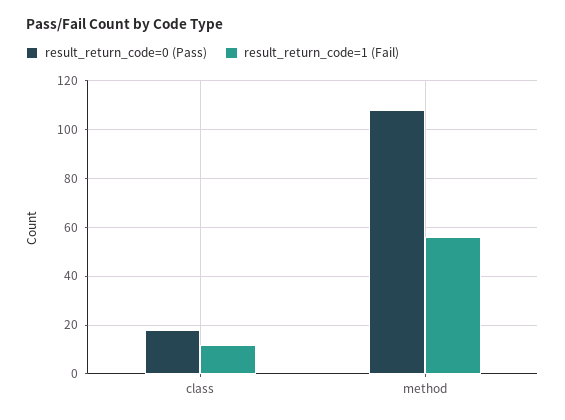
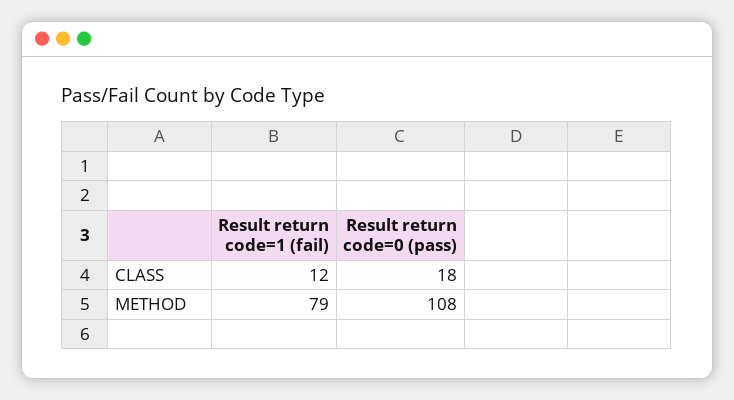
  {
    "result_return_code=0 (Pass)": {
      "class": 18,
      "method": 108
    },
    "result_return_code=1 (Fail)": {
      "class": 12,
-     "method": 55
+     "method": 79
    }
  }

